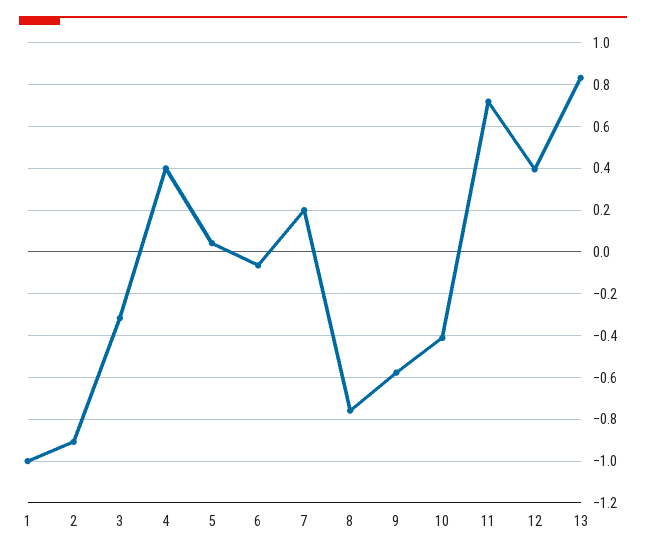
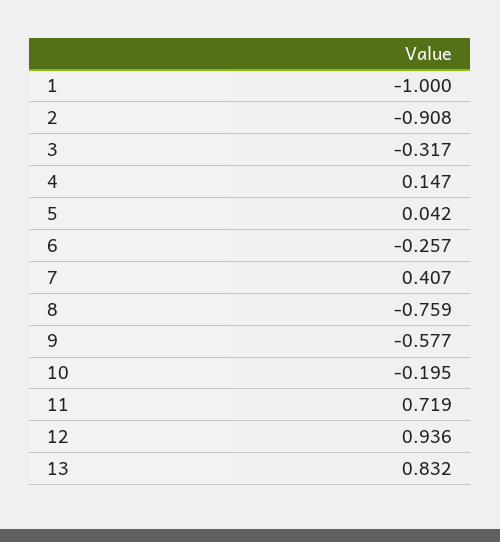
  {
    "1": -1,
    "2": -0.908,
    "3": -0.317,
-   "4": 0.4,
+   "4": 0.147,
    "5": 0.042,
-   "6": -0.05,
+   "6": -0.257,
-   "7": 0.2,
+   "7": 0.407,
    "8": -0.759,
    "9": -0.577,
-   "10": -0.4,
+   "10": -0.195,
    "11": 0.719,
-   "12": 0.4,
+   "12": 0.936,
    "13": 0.832
  }

